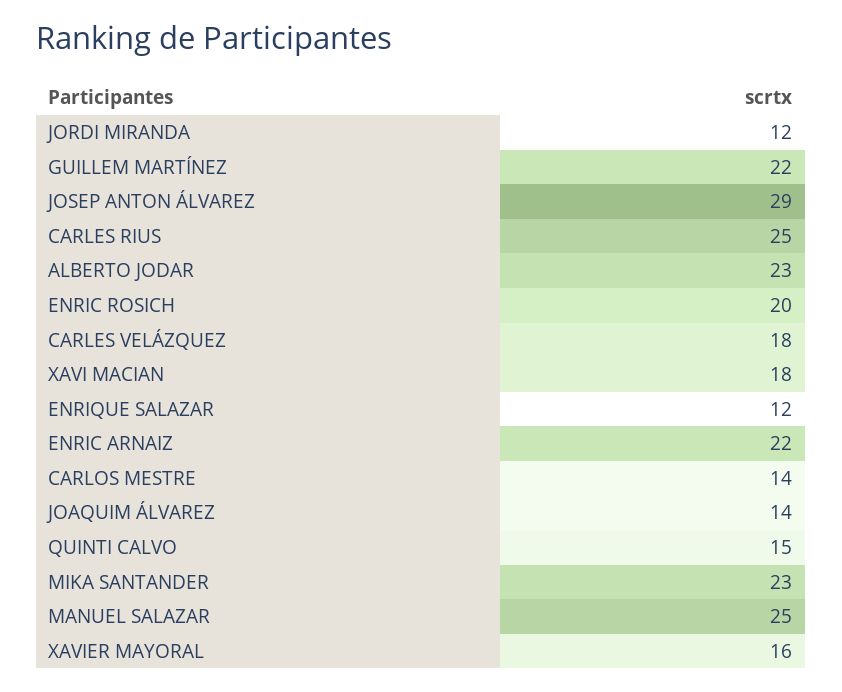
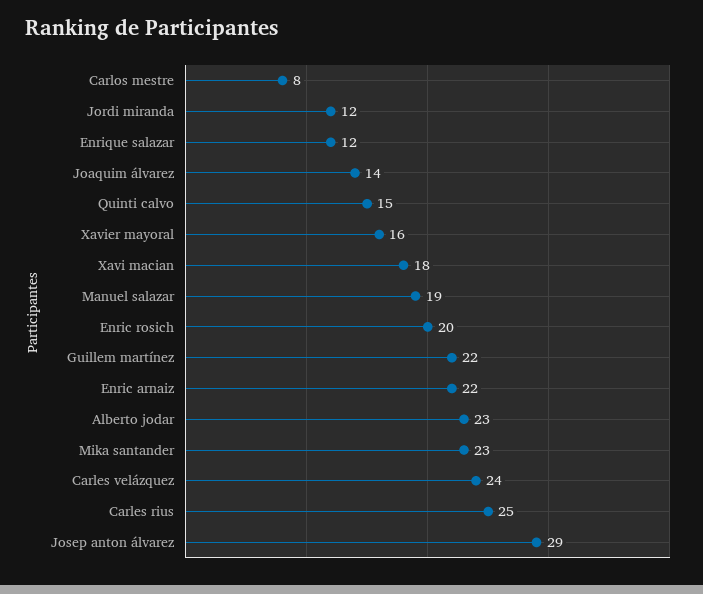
  {
    "JORDI MIRANDA": 12,
    "GUILLEM MARTÍNEZ": 22,
    "JOSEP ANTON ÁLVAREZ": 29,
    "CARLES RIUS": 25,
    "ALBERTO JODAR": 23,
    "ENRIC ROSICH": 20,
-   "CARLES VELÁZQUEZ": 18,
+   "CARLES VELÁZQUEZ": 24,
    "XAVI MACIAN": 18,
    "ENRIQUE SALAZAR": 12,
    "ENRIC ARNAIZ": 22,
-   "CARLOS MESTRE": 14,
+   "CARLOS MESTRE": 8,
    "JOAQUIM ÁLVAREZ": 14,
    "QUINTI CALVO": 15,
    "MIKA SANTANDER": 23,
-   "MANUEL SALAZAR": 25,
+   "MANUEL SALAZAR": 19,
    "XAVIER MAYORAL": 16
  }

